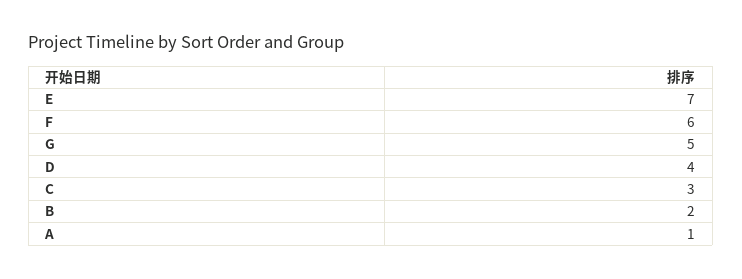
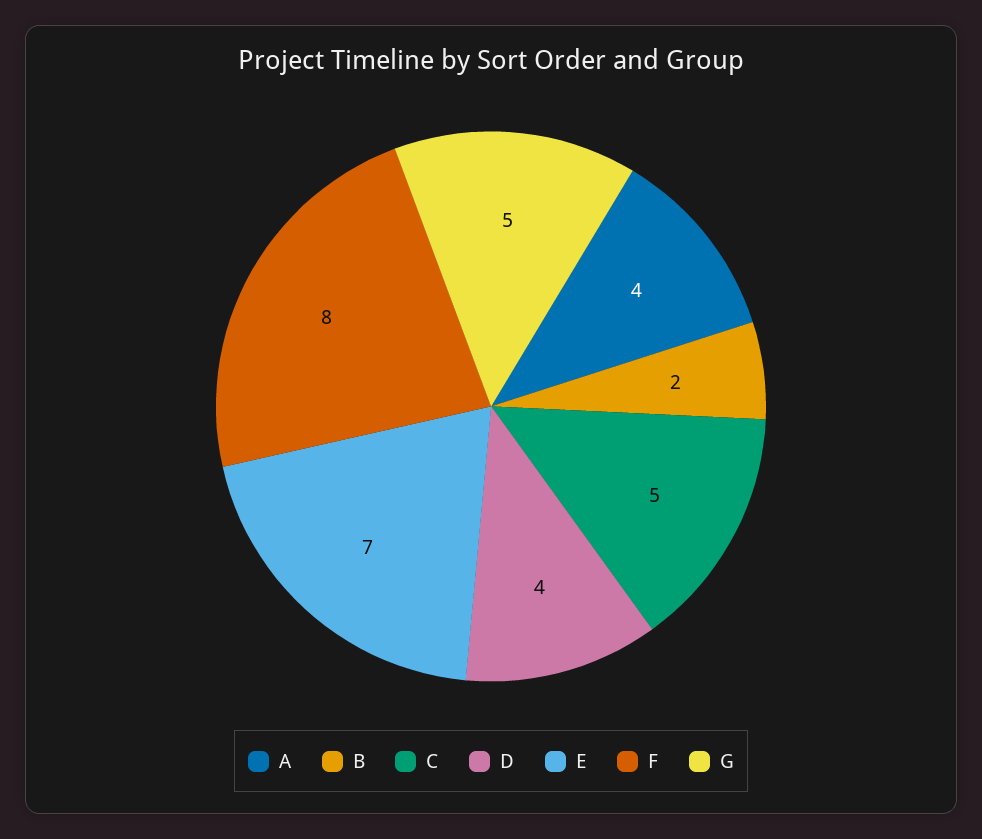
  {
    "E": 7,
-   "F": 6,
+   "F": 8,
    "G": 5,
    "D": 4,
-   "C": 3,
+   "C": 5,
    "B": 2,
-   "A": 1
+   "A": 4
  }

